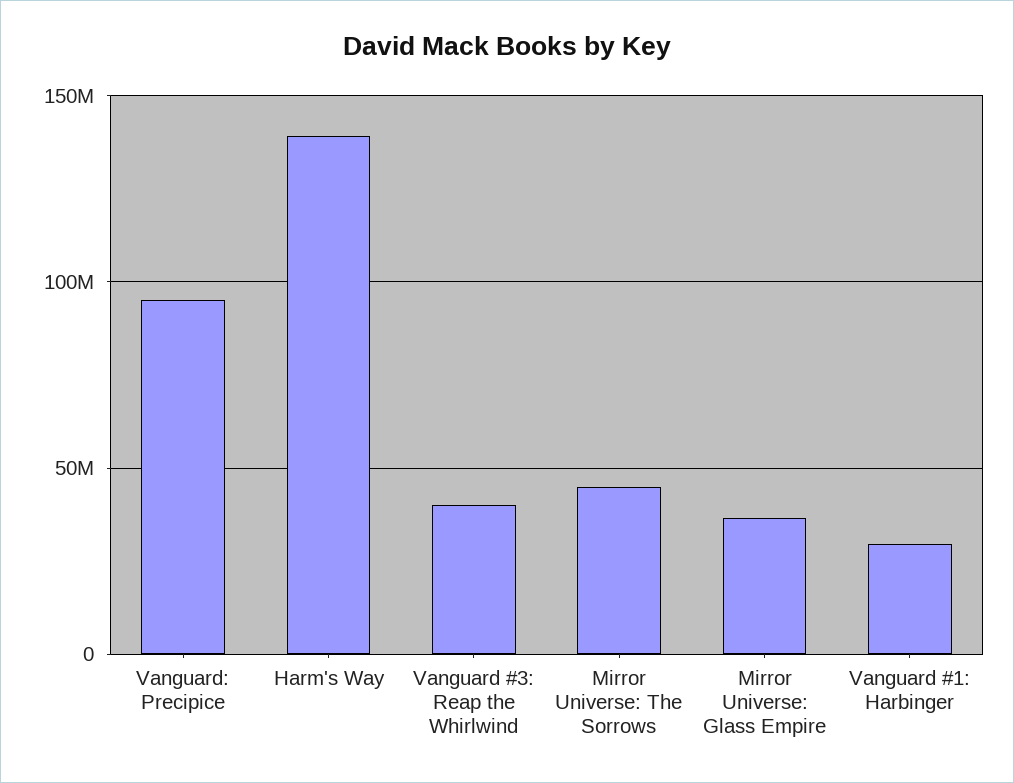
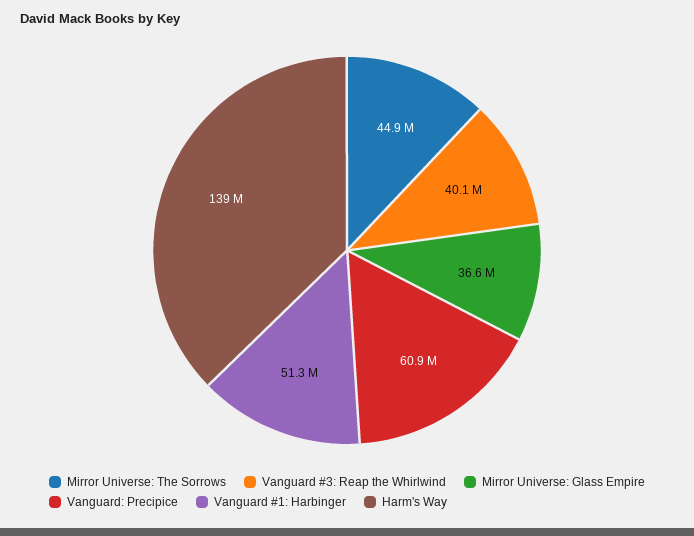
  {
-   "Vanguard: Precipice": 95000000,
+   "Vanguard: Precipice": 60900000,
    "Harm's Way": 139000000,
    "Vanguard #3: Reap the Whirlwind": 40100000,
    "Mirror Universe: The Sorrows": 44900000,
    "Mirror Universe: Glass Empire": 36600000,
-   "Vanguard #1: Harbinger": 30000000
+   "Vanguard #1: Harbinger": 51300000
  }

